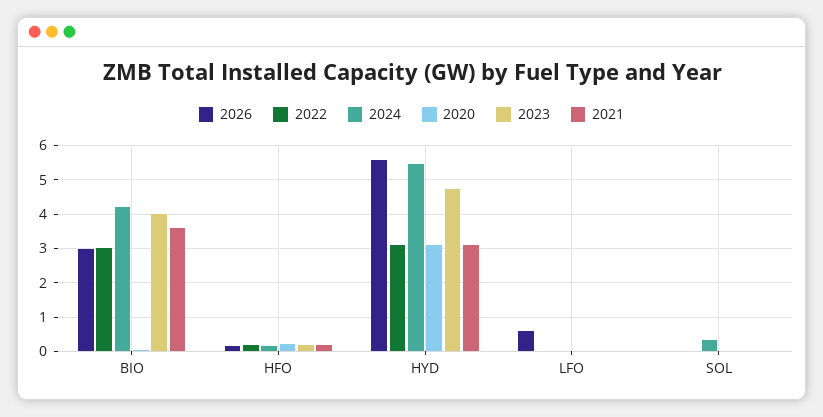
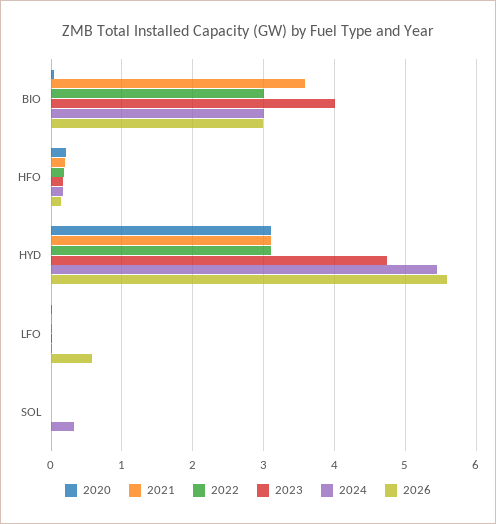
  {
    "2026": {
      "BIO": 3,
      "HFO": 0.1,
      "HYD": 5.6,
      "LFO": 0.6,
      "SOL": 0
    },
    "2022": {
      "BIO": 3,
      "HFO": 0.2,
      "HYD": 3.1,
      "LFO": 0,
      "SOL": 0
    },
    "2024": {
-     "BIO": 4.2,
+     "BIO": 3,
      "HFO": 0.2,
      "HYD": 5.5,
      "LFO": 0,
      "SOL": 0.3
    },
    "2020": {
      "BIO": 0,
      "HFO": 0.2,
      "HYD": 3.1,
      "LFO": 0,
      "SOL": 0
    },
    "2023": {
      "BIO": 4,
      "HFO": 0.2,
      "HYD": 4.7,
      "LFO": 0,
      "SOL": 0
    },
    "2021": {
      "BIO": 3.6,
      "HFO": 0.2,
      "HYD": 3.1,
      "LFO": 0,
      "SOL": 0
    }
  }

